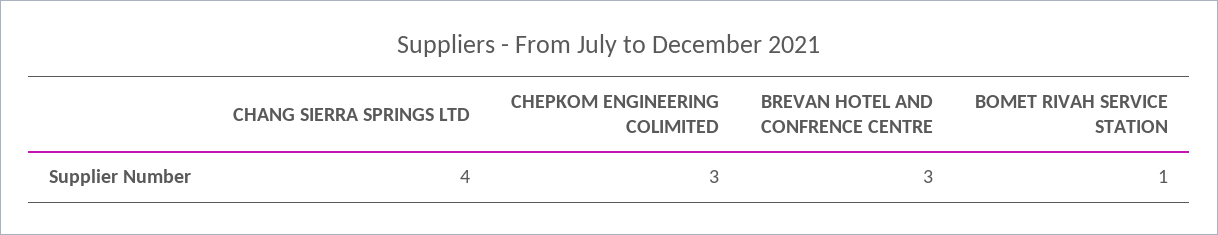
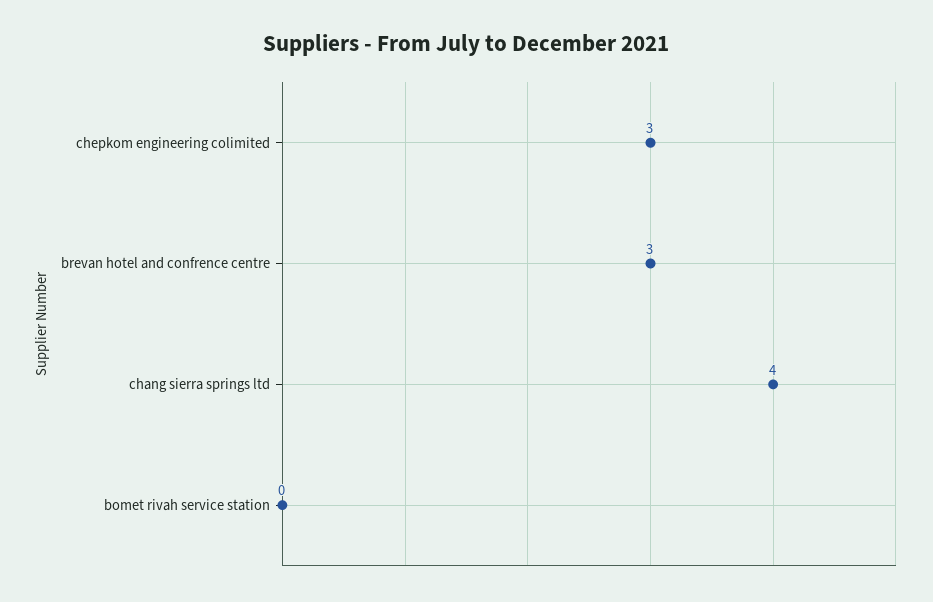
  {
    "CHANG SIERRA SPRINGS LTD": 4,
    "CHEPKOM ENGINEERING COLIMITED": 3,
    "BREVAN HOTEL AND CONFRENCE CENTRE": 3,
-   "BOMET RIVAH SERVICE STATION": 1
+   "BOMET RIVAH SERVICE STATION": 0
  }

